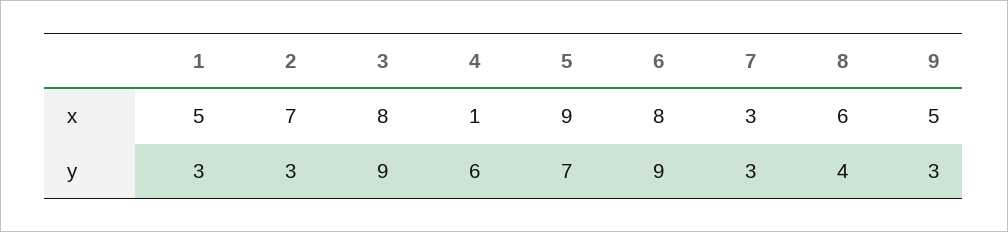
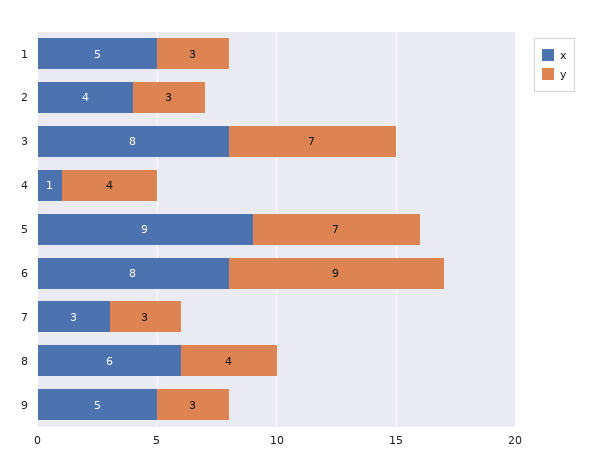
  {
    "x": {
      "1": 5,
-     "2": 7,
+     "2": 4,
      "3": 8,
      "4": 1,
      "5": 9,
      "6": 8,
      "7": 3,
      "8": 6,
      "9": 5
    },
    "y": {
      "1": 3,
      "2": 3,
-     "3": 9,
+     "3": 7,
-     "4": 6,
+     "4": 4,
      "5": 7,
      "6": 9,
      "7": 3,
      "8": 4,
      "9": 3
    }
  }

